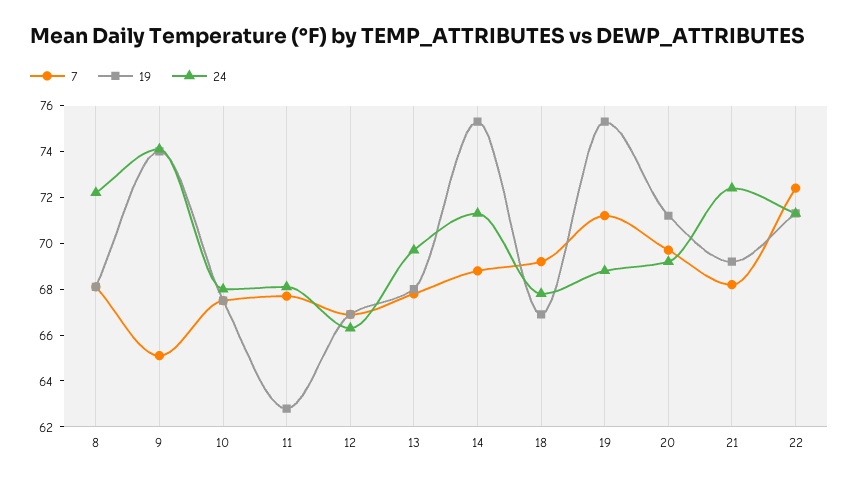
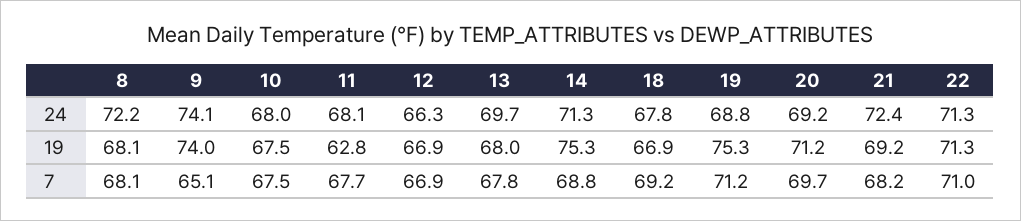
  {
    "7": {
      "8": 68.1,
      "9": 65.1,
      "10": 67.5,
      "11": 67.7,
      "12": 66.9,
      "13": 67.8,
      "14": 68.8,
      "18": 69.2,
      "19": 71.2,
      "20": 69.7,
      "21": 68.2,
-     "22": 72.5
+     "22": 71
    },
    "19": {
      "8": 68.1,
      "9": 74,
      "10": 67.5,
      "11": 62.8,
      "12": 66.9,
      "13": 68,
      "14": 75.3,
      "18": 66.9,
      "19": 75.3,
      "20": 71.2,
      "21": 69.2,
      "22": 71.3
    },
    "24": {
      "8": 72.2,
      "9": 74.1,
      "10": 68,
      "11": 68.1,
      "12": 66.3,
      "13": 69.7,
      "14": 71.3,
      "18": 67.8,
      "19": 68.8,
      "20": 69.2,
      "21": 72.4,
      "22": 71.3
    }
  }

